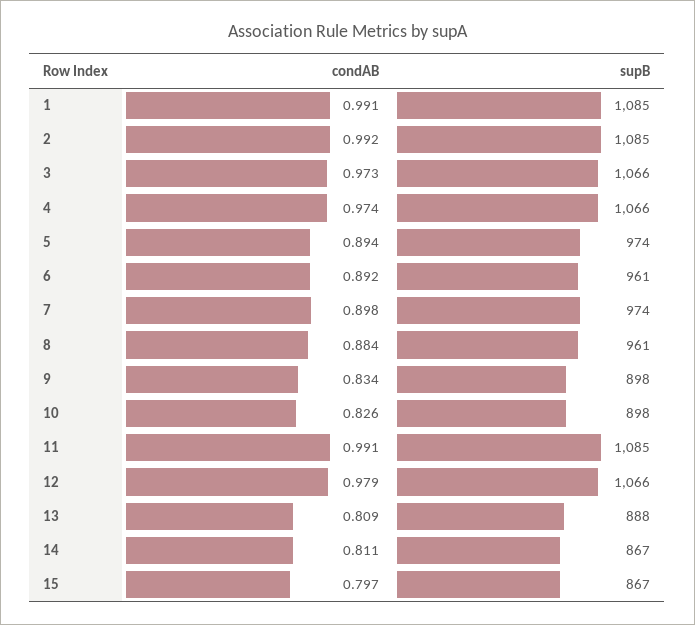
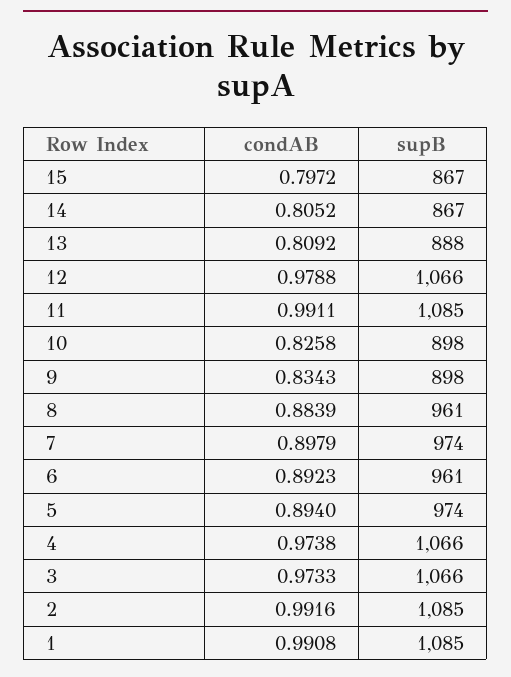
  {
    "condAB": {
      "1": 0.9908,
      "2": 0.9916,
      "3": 0.9733,
      "4": 0.9738,
      "5": 0.894,
      "6": 0.8923,
      "7": 0.8979,
      "8": 0.8839,
      "9": 0.8343,
      "10": 0.8258,
      "11": 0.9911,
      "12": 0.9788,
      "13": 0.8092,
-     "14": 0.811,
+     "14": 0.8052,
      "15": 0.7972
    },
    "supB": {
      "1": 1085,
      "2": 1085,
      "3": 1066,
      "4": 1066,
      "5": 974,
      "6": 961,
      "7": 974,
      "8": 961,
      "9": 898,
      "10": 898,
      "11": 1085,
      "12": 1066,
      "13": 888,
      "14": 867,
      "15": 867
    }
  }

